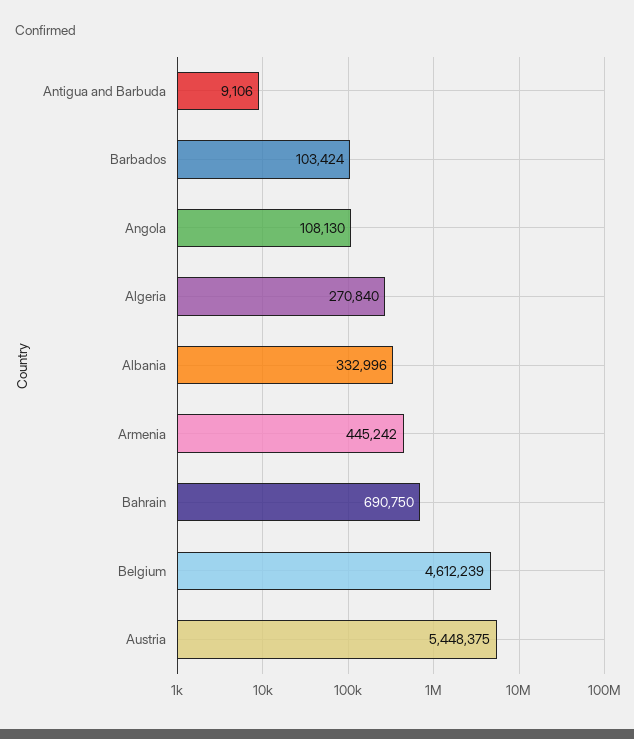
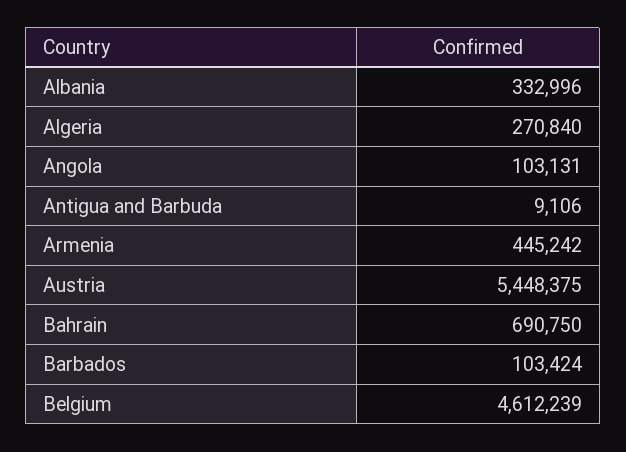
  {
    "Antigua and Barbuda": 9106,
    "Barbados": 103424,
-   "Angola": 108130,
+   "Angola": 103131,
    "Algeria": 270840,
    "Albania": 332996,
    "Armenia": 445242,
    "Bahrain": 690750,
    "Belgium": 4612239,
    "Austria": 5448375
  }

